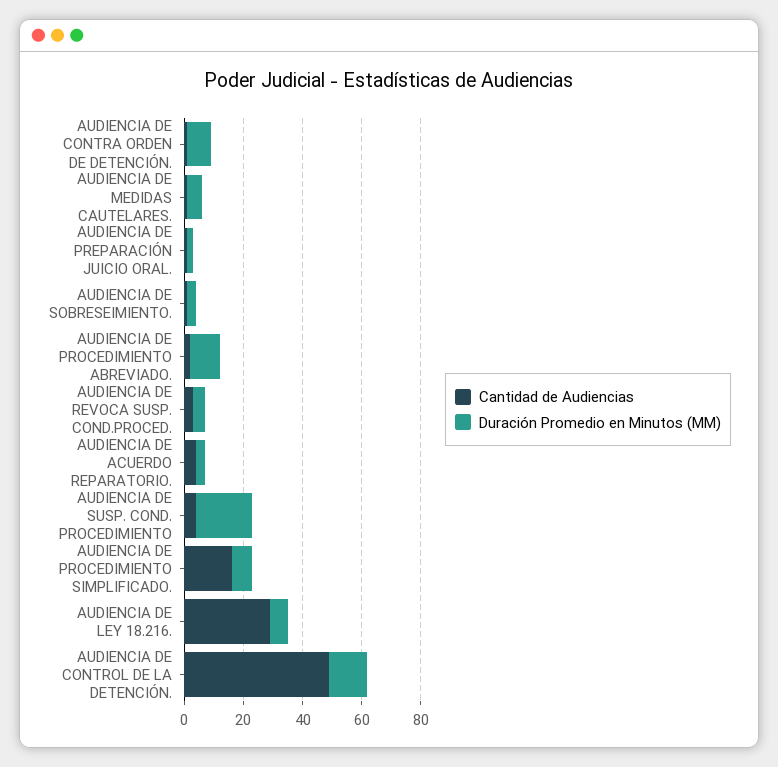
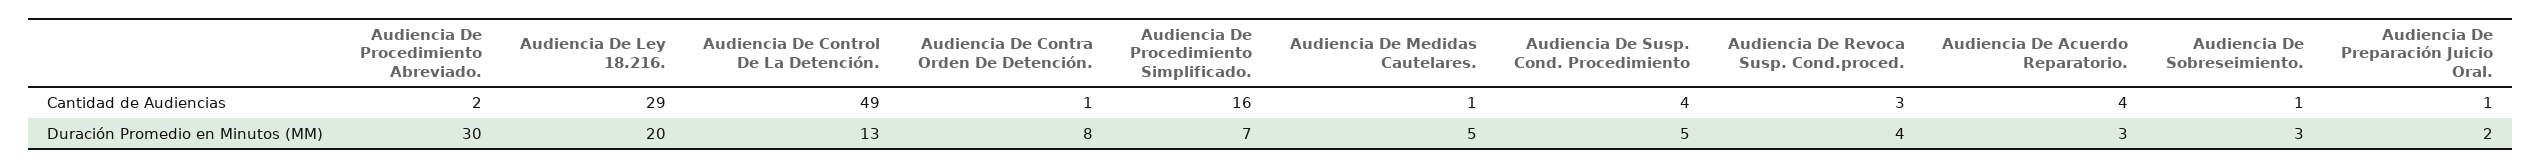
  {
    "Cantidad de Audiencias": {
      "AUDIENCIA DE CONTRA ORDEN DE DETENCIÓN.": 1,
      "AUDIENCIA DE MEDIDAS CAUTELARES.": 1,
      "AUDIENCIA DE PREPARACIÓN JUICIO ORAL.": 1,
      "AUDIENCIA DE SOBRESEIMIENTO.": 1,
      "AUDIENCIA DE PROCEDIMIENTO ABREVIADO.": 2,
      "AUDIENCIA DE REVOCA SUSP. COND.PROCED.": 3,
      "AUDIENCIA DE ACUERDO REPARATORIO.": 4,
      "AUDIENCIA DE SUSP. COND. PROCEDIMIENTO": 4,
      "AUDIENCIA DE PROCEDIMIENTO SIMPLIFICADO.": 16,
      "AUDIENCIA DE LEY 18.216.": 29,
      "AUDIENCIA DE CONTROL DE LA DETENCIÓN.": 49
    },
    "Duración Promedio en Minutos (MM)": {
      "AUDIENCIA DE CONTRA ORDEN DE DETENCIÓN.": 8,
      "AUDIENCIA DE MEDIDAS CAUTELARES.": 5,
      "AUDIENCIA DE PREPARACIÓN JUICIO ORAL.": 2,
      "AUDIENCIA DE SOBRESEIMIENTO.": 3,
-     "AUDIENCIA DE PROCEDIMIENTO ABREVIADO.": 10,
+     "AUDIENCIA DE PROCEDIMIENTO ABREVIADO.": 30,
      "AUDIENCIA DE REVOCA SUSP. COND.PROCED.": 4,
      "AUDIENCIA DE ACUERDO REPARATORIO.": 3,
-     "AUDIENCIA DE SUSP. COND. PROCEDIMIENTO": 20,
+     "AUDIENCIA DE SUSP. COND. PROCEDIMIENTO": 5,
      "AUDIENCIA DE PROCEDIMIENTO SIMPLIFICADO.": 7,
-     "AUDIENCIA DE LEY 18.216.": 5,
+     "AUDIENCIA DE LEY 18.216.": 20,
      "AUDIENCIA DE CONTROL DE LA DETENCIÓN.": 13
    }
  }

